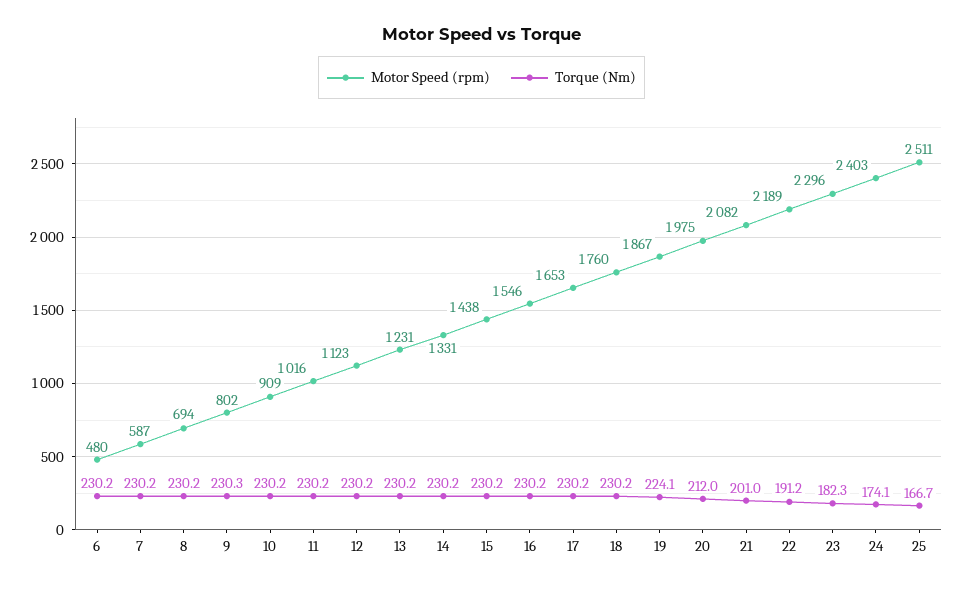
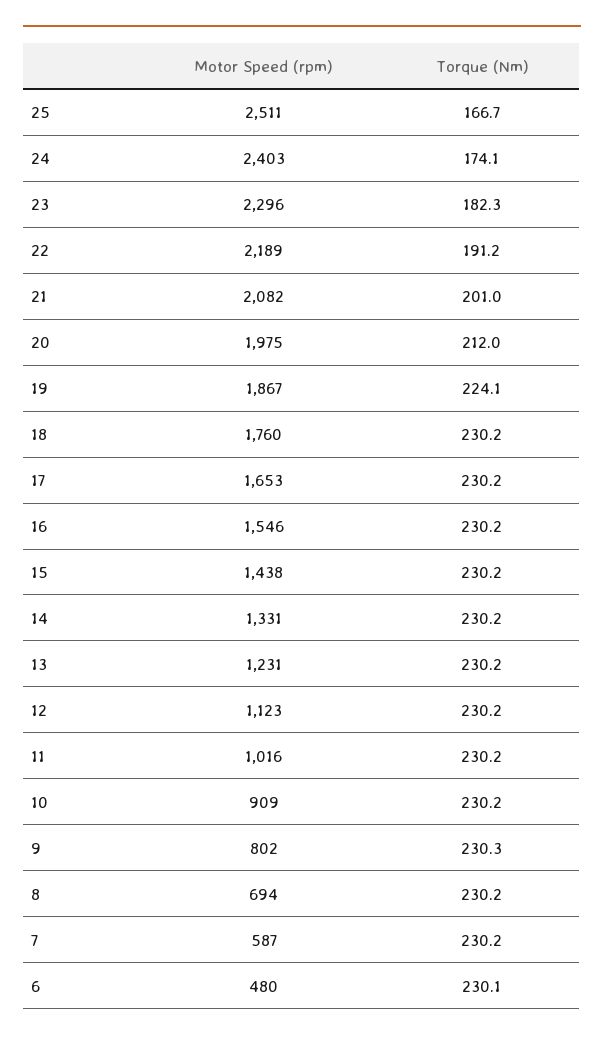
  {
    "Motor Speed (rpm)": {
      "6": 480,
      "7": 587,
      "8": 694,
      "9": 802,
      "10": 909,
      "11": 1016,
      "12": 1123,
      "13": 1231,
      "14": 1331,
      "15": 1438,
      "16": 1546,
      "17": 1653,
      "18": 1760,
      "19": 1867,
      "20": 1975,
      "21": 2082,
      "22": 2189,
      "23": 2296,
      "24": 2403,
      "25": 2511
    },
    "Torque (Nm)": {
-     "6": 230.2,
+     "6": 230.1,
      "7": 230.2,
      "8": 230.2,
      "9": 230.3,
      "10": 230.2,
      "11": 230.2,
      "12": 230.2,
      "13": 230.2,
      "14": 230.2,
      "15": 230.2,
      "16": 230.2,
      "17": 230.2,
      "18": 230.2,
      "19": 224.1,
      "20": 212,
      "21": 201,
      "22": 191.2,
      "23": 182.3,
      "24": 174.1,
      "25": 166.7
    }
  }

